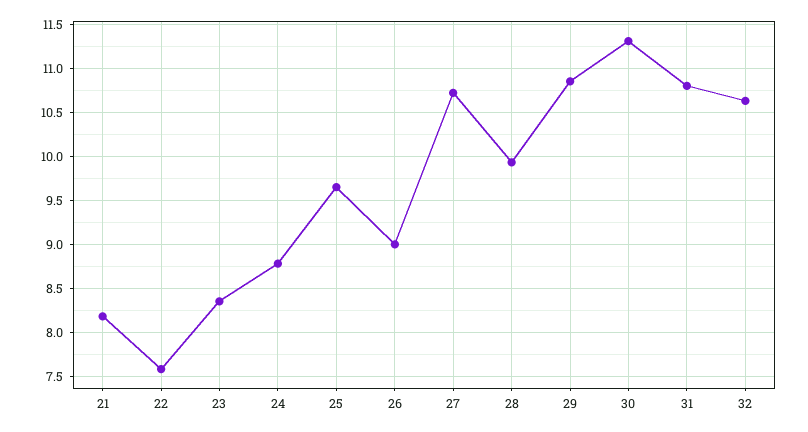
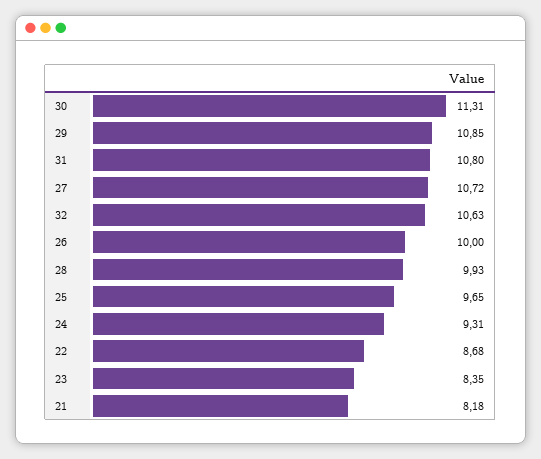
  {
    "21": 8.18,
-   "22": 7.6,
+   "22": 8.68,
    "23": 8.35,
-   "24": 8.8,
+   "24": 9.31,
    "25": 9.65,
-   "26": 9,
+   "26": 10,
    "27": 10.72,
    "28": 9.93,
    "29": 10.85,
    "30": 11.31,
    "31": 10.8,
    "32": 10.63
  }

